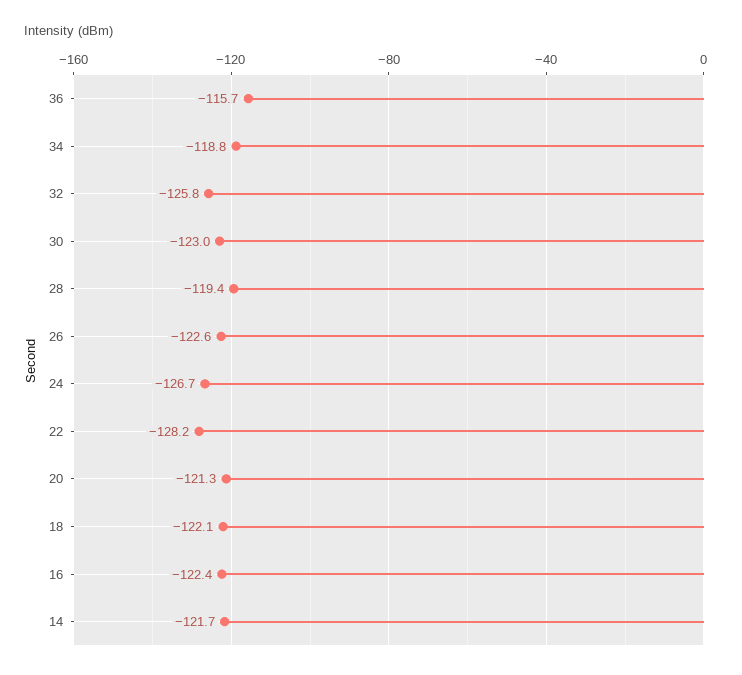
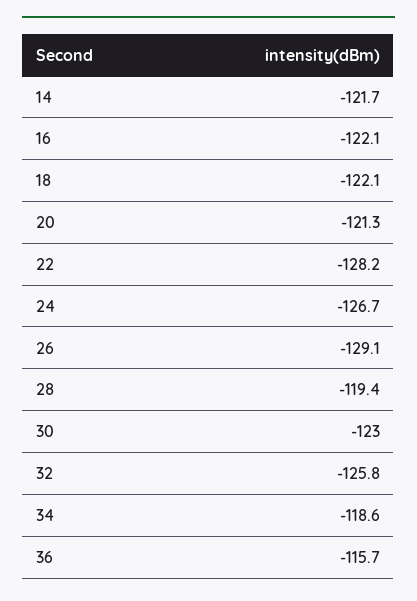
  {
    "36": -115.7,
-   "34": -118.8,
+   "34": -118.6,
    "32": -125.8,
    "30": -123,
    "28": -119.4,
-   "26": -122.6,
+   "26": -129.1,
    "24": -126.7,
    "22": -128.2,
    "20": -121.3,
    "18": -122.1,
-   "16": -122.4,
+   "16": -122.1,
    "14": -121.7
  }

